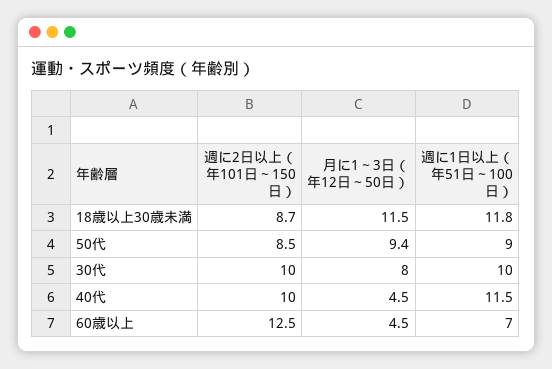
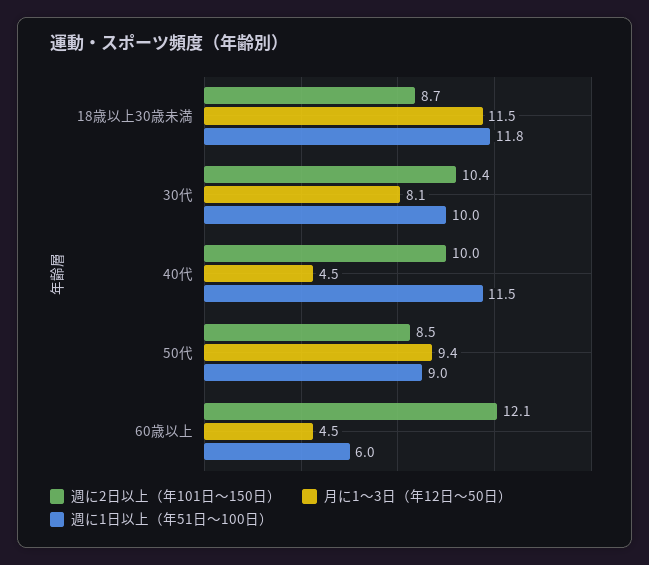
  {
    "週に2日以上（年101日～150日）": {
      "18歳以上30歳未満": 8.7,
      "50代": 8.5,
-     "30代": 10,
+     "30代": 10.4,
      "40代": 10,
-     "60歳以上": 12.5
+     "60歳以上": 12.1
    },
    "月に1～3日（年12日～50日）": {
      "18歳以上30歳未満": 11.5,
      "50代": 9.4,
-     "30代": 8,
+     "30代": 8.1,
      "40代": 4.5,
      "60歳以上": 4.5
    },
    "週に1日以上（年51日～100日）": {
      "18歳以上30歳未満": 11.8,
      "50代": 9,
      "30代": 10,
      "40代": 11.5,
-     "60歳以上": 7
+     "60歳以上": 6
    }
  }

